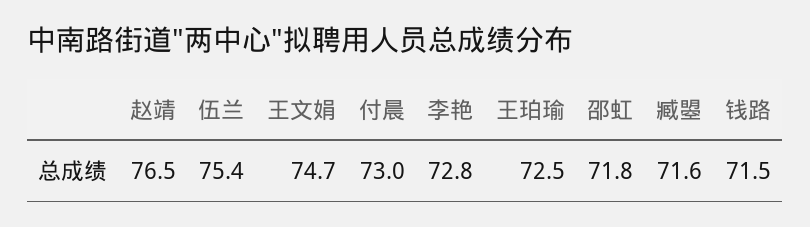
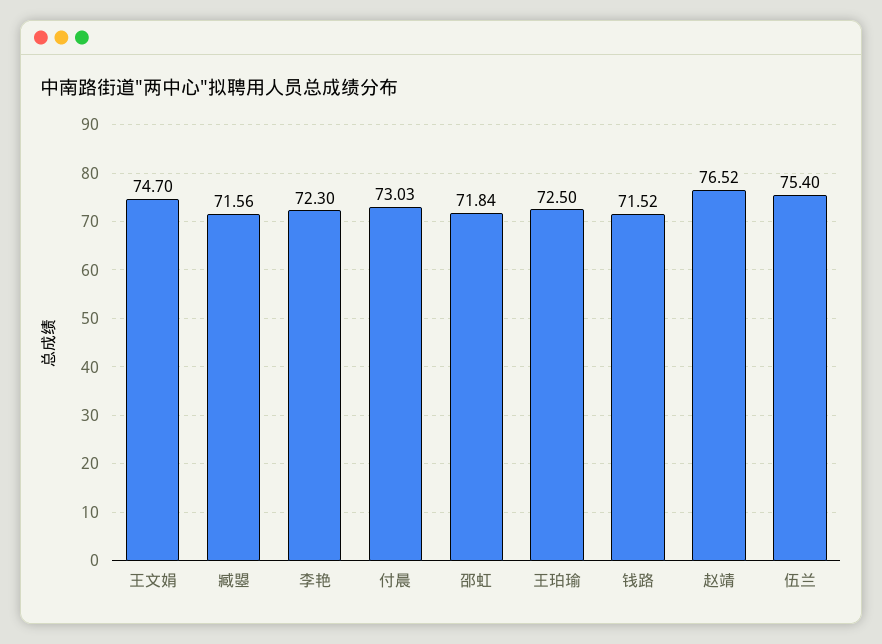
  {
    "赵靖": 76.52,
    "伍兰": 75.4,
    "王文娟": 74.7,
    "付晨": 73.03,
-   "李艳": 72.8,
+   "李艳": 72.3,
    "王珀瑜": 72.5,
    "邵虹": 71.84,
    "臧曌": 71.56,
    "钱路": 71.52
  }

